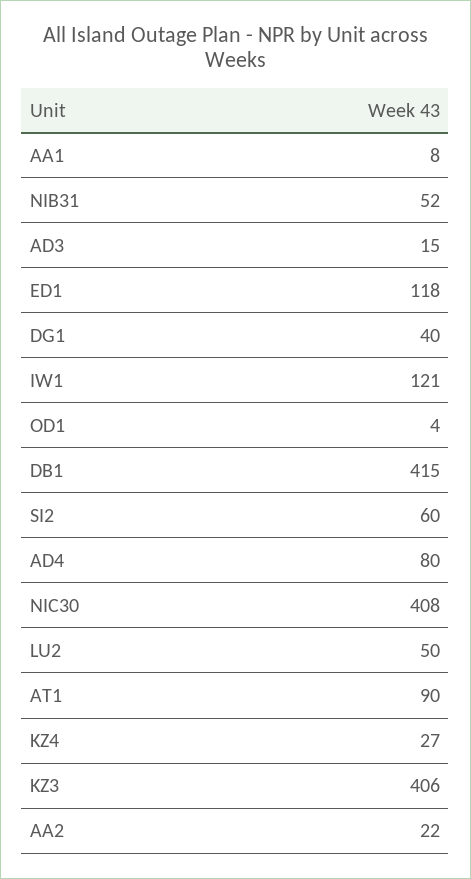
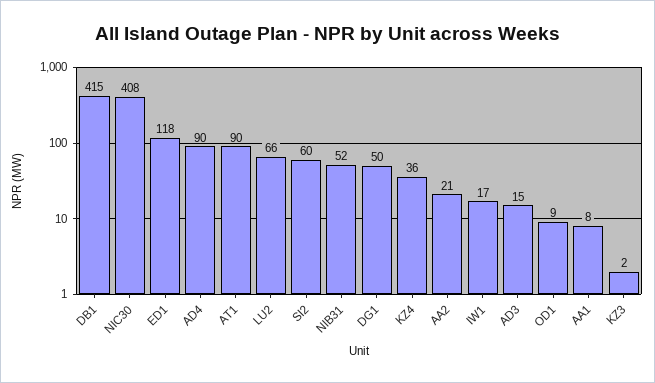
  {
    "AA1": 8,
    "NIB31": 52,
    "AD3": 15,
    "ED1": 118,
-   "DG1": 40,
+   "DG1": 50,
-   "IW1": 121,
+   "IW1": 17,
-   "OD1": 4,
+   "OD1": 9,
    "DB1": 415,
    "SI2": 60,
-   "AD4": 80,
+   "AD4": 90,
    "NIC30": 408,
-   "LU2": 50,
+   "LU2": 66,
    "AT1": 90,
-   "KZ4": 27,
+   "KZ4": 36,
-   "KZ3": 406,
+   "KZ3": 2,
-   "AA2": 22
+   "AA2": 21
  }

